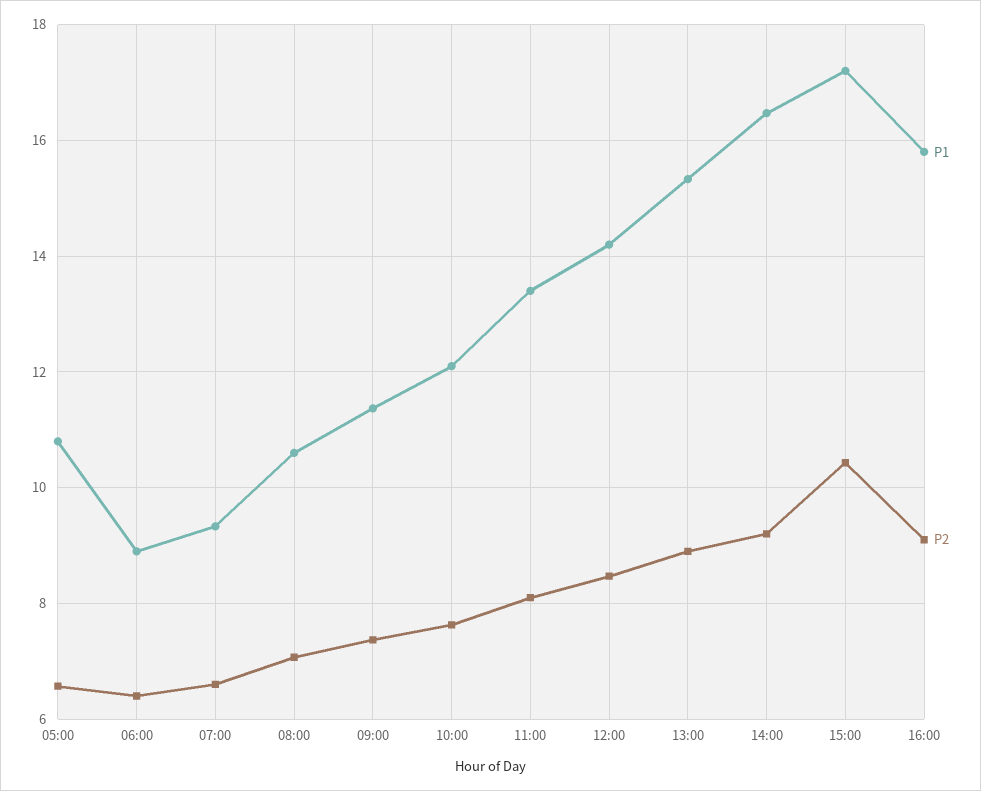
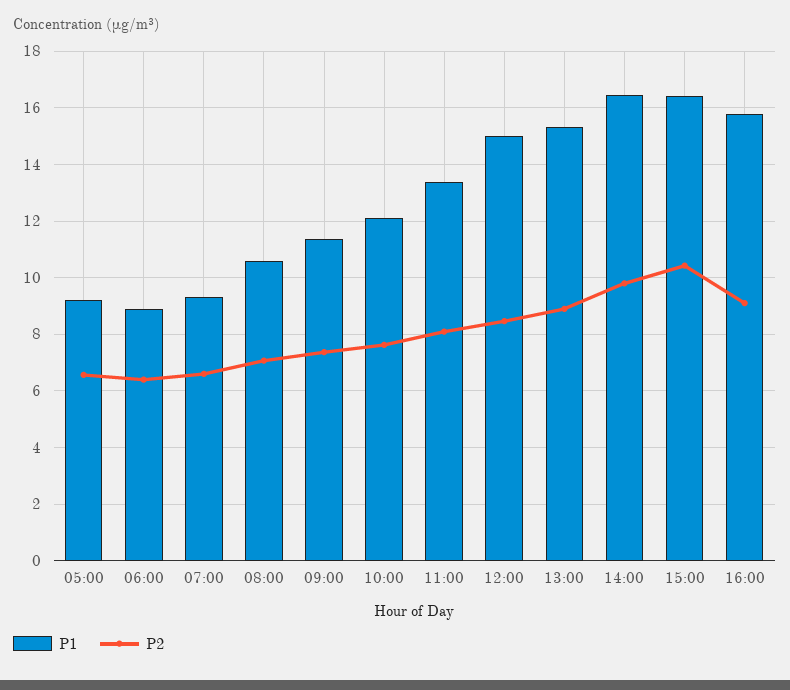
  {
    "P1": {
-     "05:00": 10.8,
+     "05:00": 9.25,
      "06:00": 9,
      "07:00": 9.4,
      "08:00": 10.6,
      "09:00": 11.4,
      "10:00": 12.2,
      "11:00": 13.4,
-     "12:00": 14.2,
+     "12:00": 15,
      "13:00": 15.4,
      "14:00": 16.4,
-     "15:00": 17.2,
+     "15:00": 16.5,
      "16:00": 15.8
    },
    "P2": {
      "05:00": 6.6,
      "06:00": 6.4,
      "07:00": 6.6,
      "08:00": 7,
      "09:00": 7.4,
      "10:00": 7.6,
      "11:00": 8.2,
      "12:00": 8.4,
      "13:00": 9,
-     "14:00": 9.2,
+     "14:00": 9.75,
      "15:00": 10.4,
      "16:00": 9.2
    }
  }

